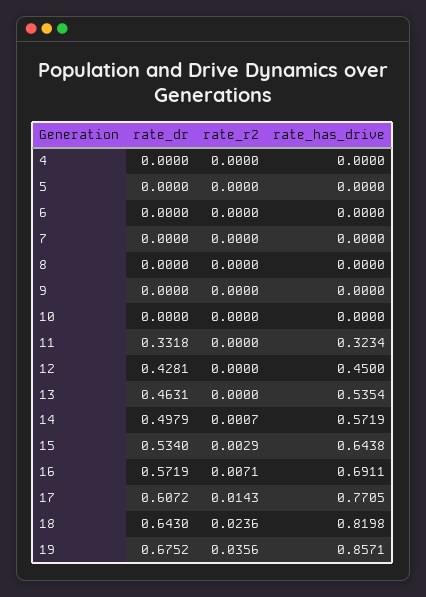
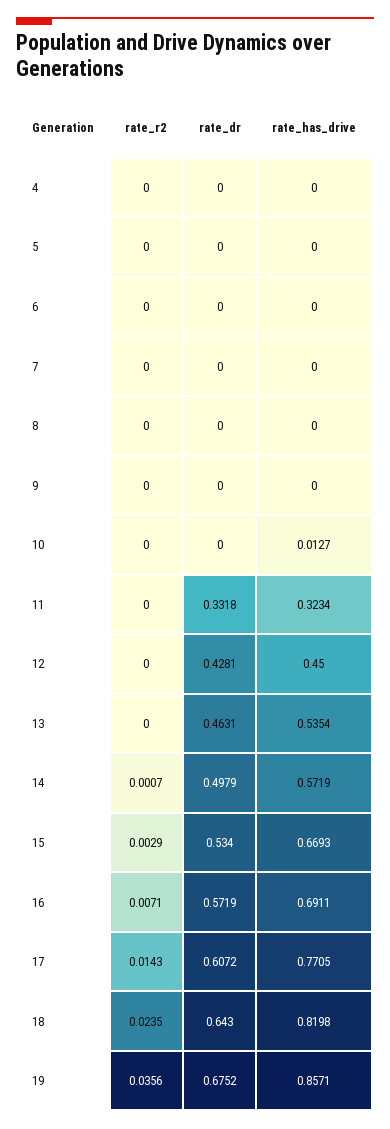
  {
    "rate_dr": {
      "4": 0,
      "5": 0,
      "6": 0,
      "7": 0,
      "8": 0,
      "9": 0,
      "10": 0,
      "11": 0.3318,
      "12": 0.4281,
      "13": 0.4631,
      "14": 0.4979,
      "15": 0.534,
      "16": 0.5719,
      "17": 0.6072,
      "18": 0.643,
      "19": 0.6752
    },
    "rate_r2": {
      "4": 0,
      "5": 0,
      "6": 0,
      "7": 0,
      "8": 0,
      "9": 0,
      "10": 0,
      "11": 0,
      "12": 0,
      "13": 0,
      "14": 0.0007,
      "15": 0.0029,
      "16": 0.0071,
      "17": 0.0143,
-     "18": 0.0236,
+     "18": 0.0235,
      "19": 0.0356
    },
    "rate_has_drive": {
      "4": 0,
      "5": 0,
      "6": 0,
      "7": 0,
      "8": 0,
      "9": 0,
-     "10": 0,
+     "10": 0.0127,
      "11": 0.3234,
      "12": 0.45,
      "13": 0.5354,
      "14": 0.5719,
-     "15": 0.6438,
+     "15": 0.6693,
      "16": 0.6911,
      "17": 0.7705,
      "18": 0.8198,
      "19": 0.8571
    }
  }

